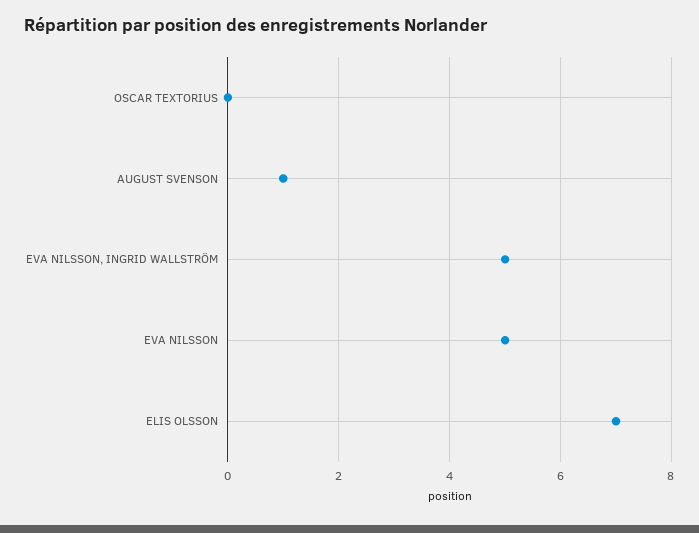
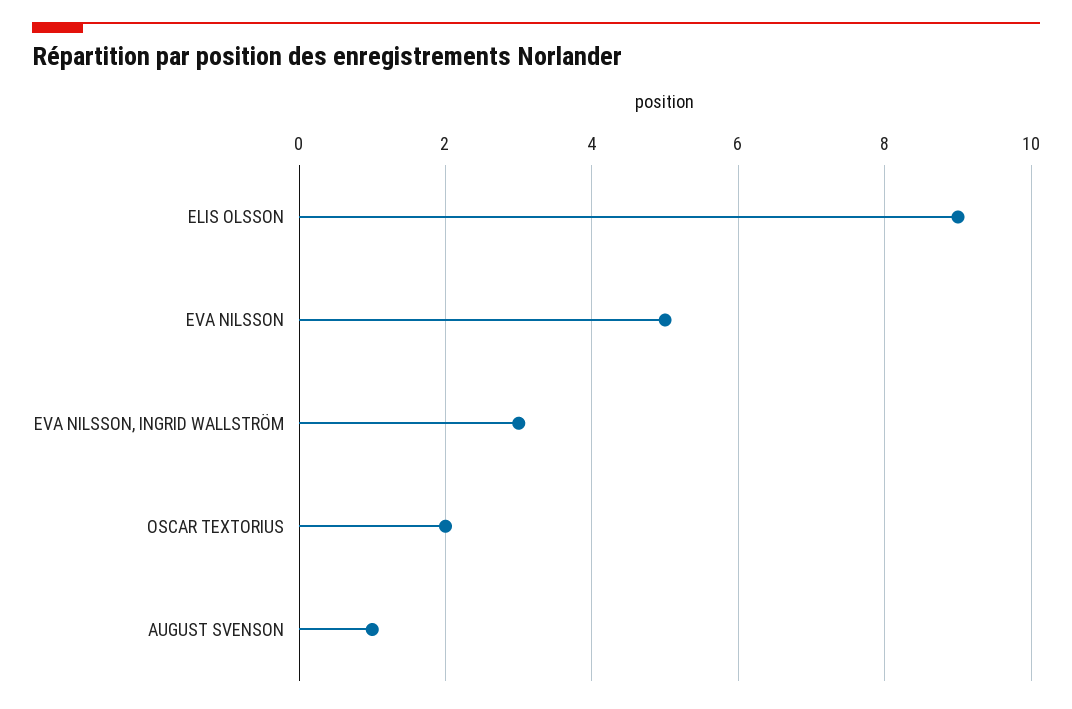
  {
-   "OSCAR TEXTORIUS": 0,
+   "OSCAR TEXTORIUS": 2,
    "AUGUST SVENSON": 1,
-   "EVA NILSSON, INGRID WALLSTRÖM": 5,
+   "EVA NILSSON, INGRID WALLSTRÖM": 3,
    "EVA NILSSON": 5,
-   "ELIS OLSSON": 7
+   "ELIS OLSSON": 9
  }

